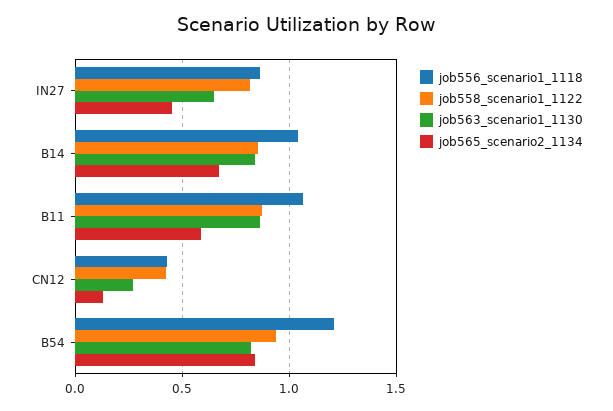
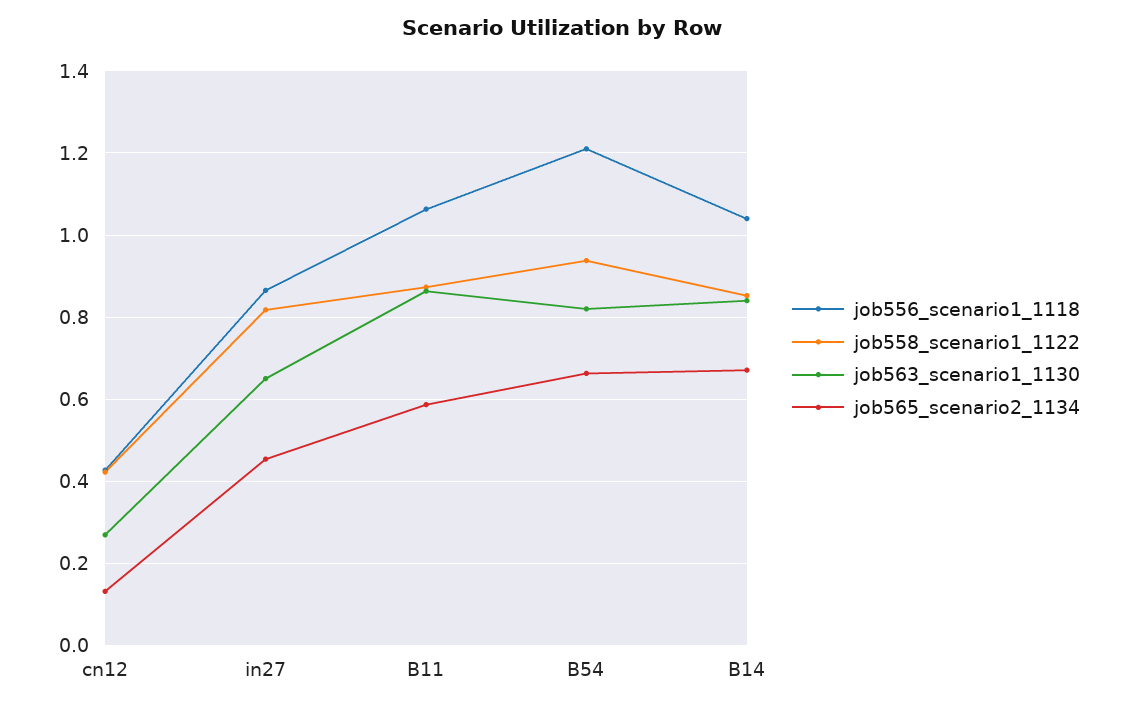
  {
    "job556_scenario1_1118": {
      "IN27": 0.86,
      "B14": 1.04,
      "B11": 1.06,
      "CN12": 0.42,
      "B54": 1.22
    },
    "job558_scenario1_1122": {
      "IN27": 0.82,
      "B14": 0.86,
      "B11": 0.88,
      "CN12": 0.42,
      "B54": 0.94
    },
    "job563_scenario1_1130": {
      "IN27": 0.66,
      "B14": 0.84,
      "B11": 0.86,
      "CN12": 0.26,
      "B54": 0.82
    },
    "job565_scenario2_1134": {
      "IN27": 0.46,
      "B14": 0.68,
      "B11": 0.58,
      "CN12": 0.14,
-     "B54": 0.85
+     "B54": 0.66
    }
  }

